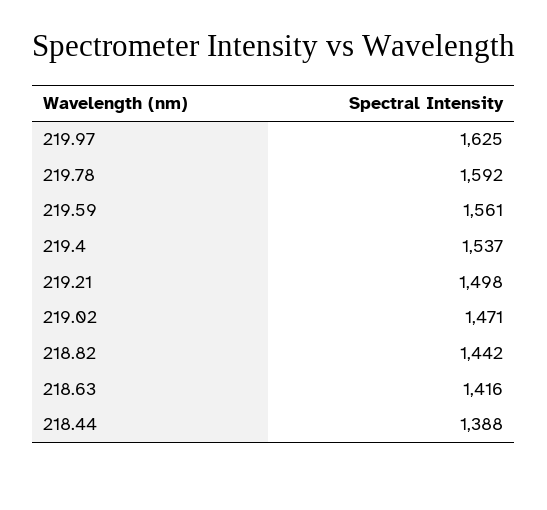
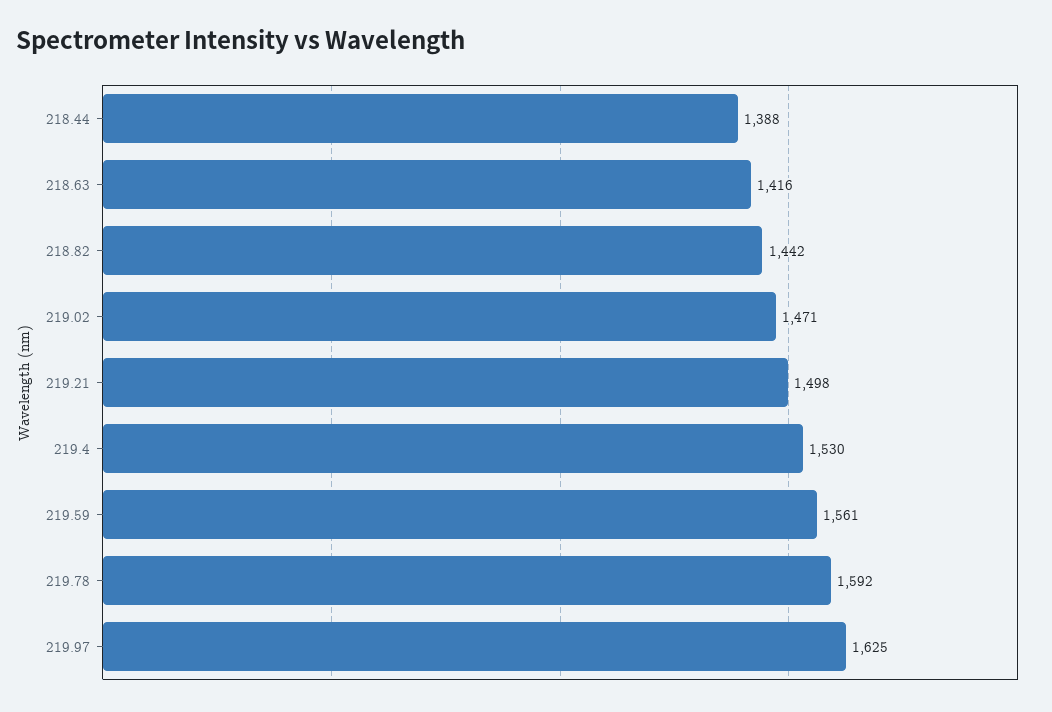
  {
    "219.97": 1625,
    "219.78": 1592,
    "219.59": 1561,
-   "219.4": 1537,
+   "219.4": 1530,
    "219.21": 1498,
    "219.02": 1471,
    "218.82": 1442,
    "218.63": 1416,
    "218.44": 1388
  }

